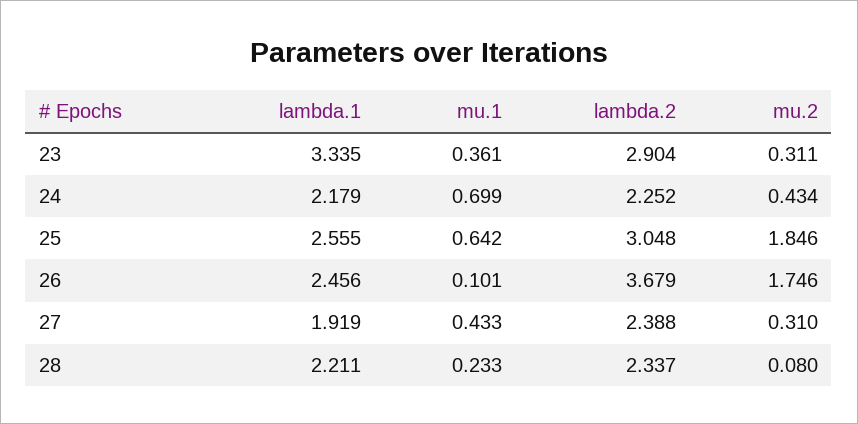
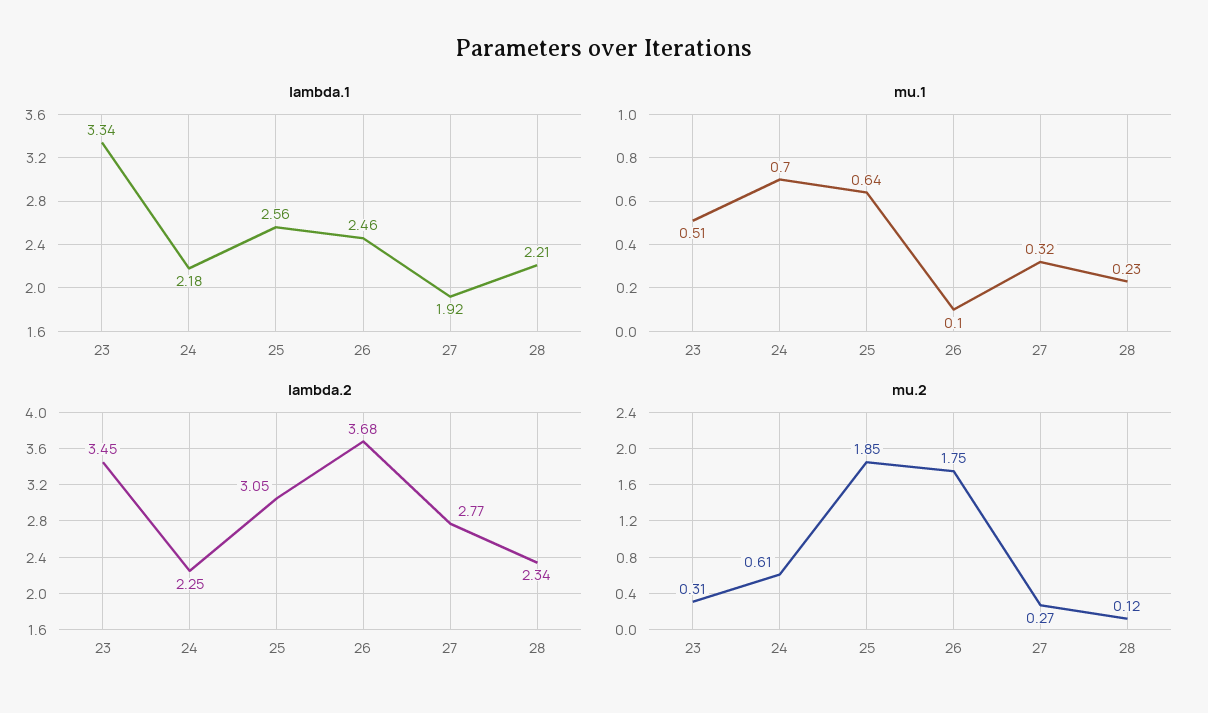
  {
    "lambda.1": {
      "23": 3.335,
      "24": 2.179,
      "25": 2.555,
      "26": 2.456,
      "27": 1.919,
      "28": 2.211
    },
    "mu.1": {
-     "23": 0.361,
+     "23": 0.51,
      "24": 0.699,
      "25": 0.642,
      "26": 0.101,
-     "27": 0.433,
+     "27": 0.32,
      "28": 0.233
    },
    "lambda.2": {
-     "23": 2.904,
+     "23": 3.45,
      "24": 2.252,
      "25": 3.048,
      "26": 3.679,
-     "27": 2.388,
+     "27": 2.77,
      "28": 2.337
    },
    "mu.2": {
      "23": 0.311,
-     "24": 0.434,
+     "24": 0.61,
      "25": 1.846,
      "26": 1.746,
-     "27": 0.31,
+     "27": 0.27,
-     "28": 0.08
+     "28": 0.12
    }
  }

